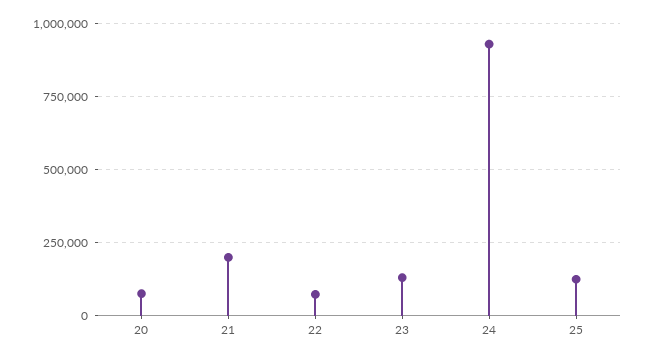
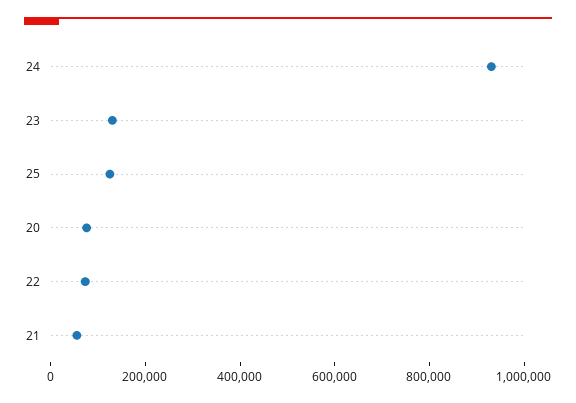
  {
    "20": 75000,
-   "21": 200000,
+   "21": 50000,
    "22": 75000,
    "23": 125000,
    "24": 925000,
    "25": 125000
  }

